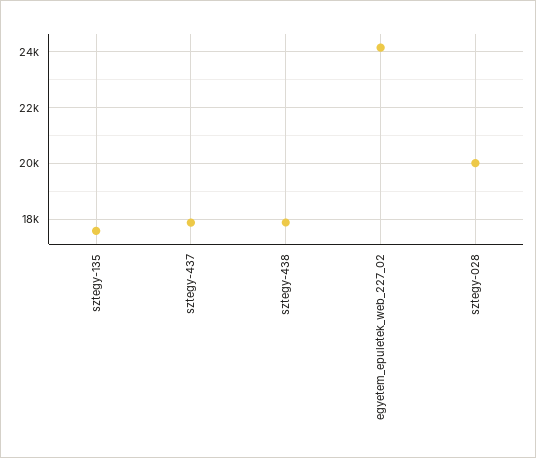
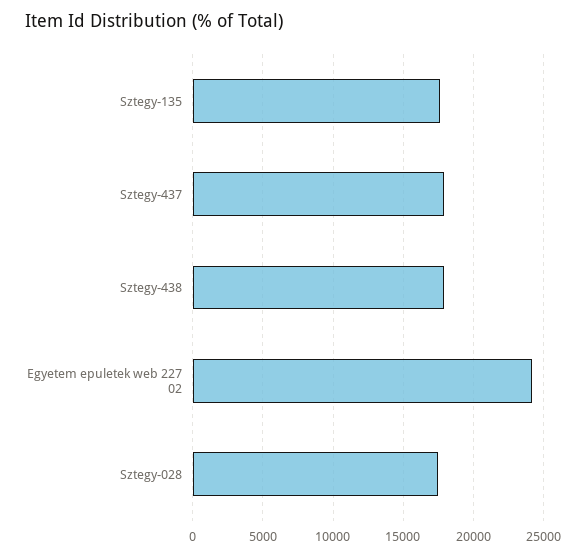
  {
    "sztegy-135": 17500,
    "sztegy-437": 17750,
    "sztegy-438": 18000,
    "egyetem_epuletek_web_227_02": 24250,
-   "sztegy-028": 20000
+   "sztegy-028": 17500
  }

